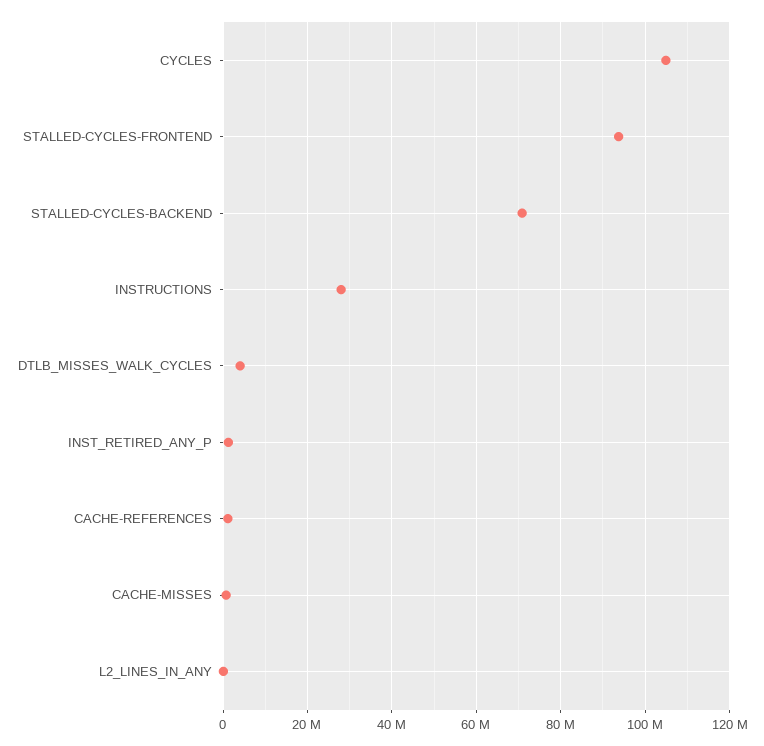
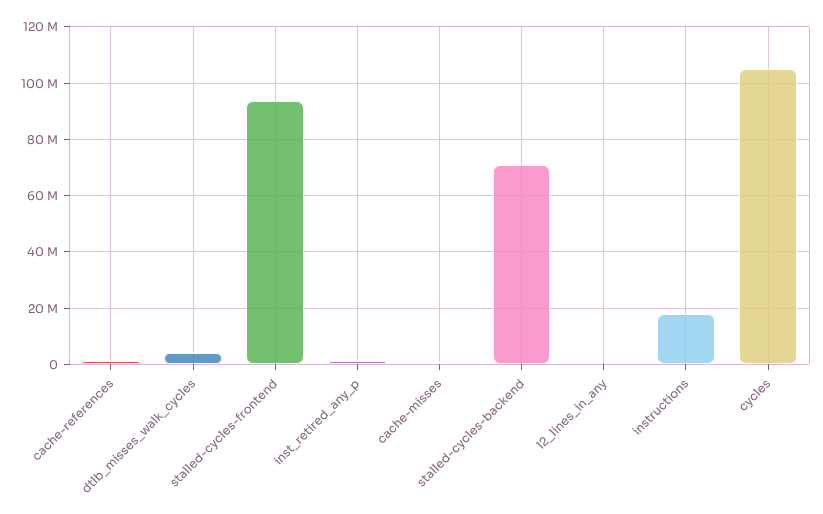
  {
    "CYCLES": 104000000,
    "STALLED-CYCLES-FRONTEND": 94000000,
    "STALLED-CYCLES-BACKEND": 70000000,
-   "INSTRUCTIONS": 28000000,
+   "INSTRUCTIONS": 17500000,
    "DTLB_MISSES_WALK_CYCLES": 4000000,
    "INST_RETIRED_ANY_P": 2000000,
    "CACHE-REFERENCES": 2000000,
    "CACHE-MISSES": 0,
    "L2_LINES_IN_ANY": 0
  }

